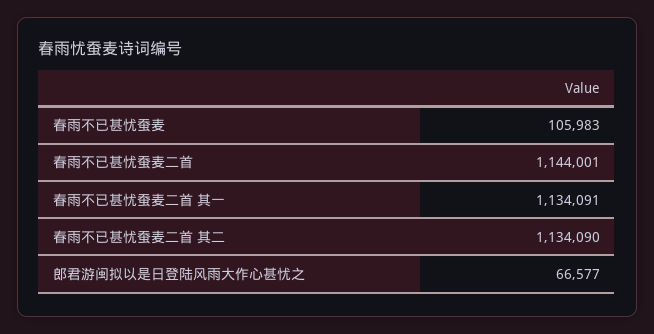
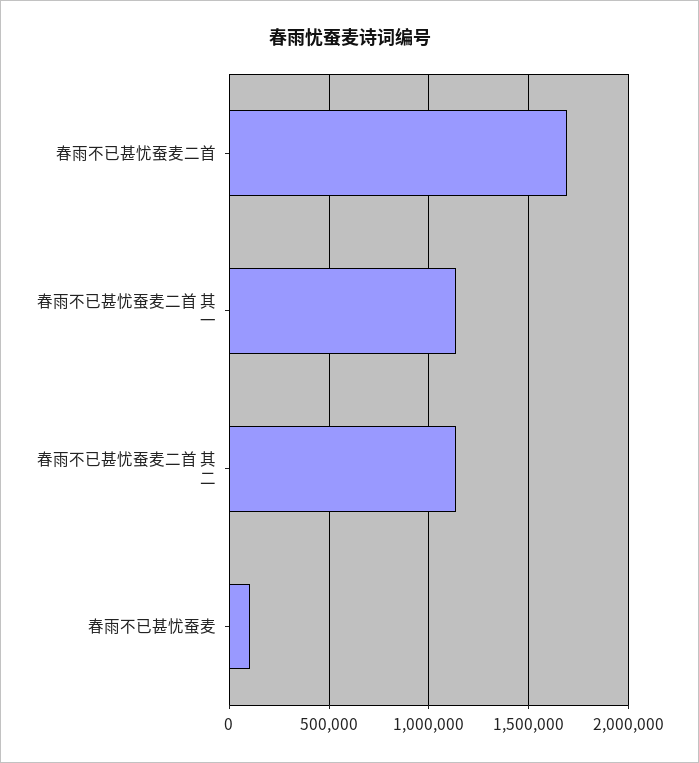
  {
    "春雨不已甚忧蚕麦": 105983,
-   "春雨不已甚忧蚕麦二首": 1144001,
+   "春雨不已甚忧蚕麦二首": 1700000,
    "春雨不已甚忧蚕麦二首 其一": 1134091,
-   "春雨不已甚忧蚕麦二首 其二": 1134090,
+   "春雨不已甚忧蚕麦二首 其二": 1134090
-   "郎君游闽拟以是日登陆风雨大作心甚忧之": 66577
  }

